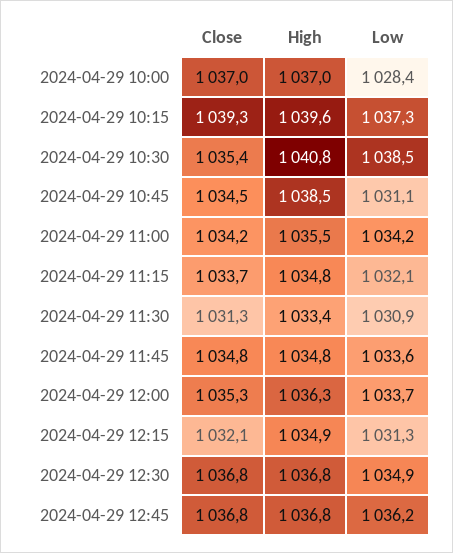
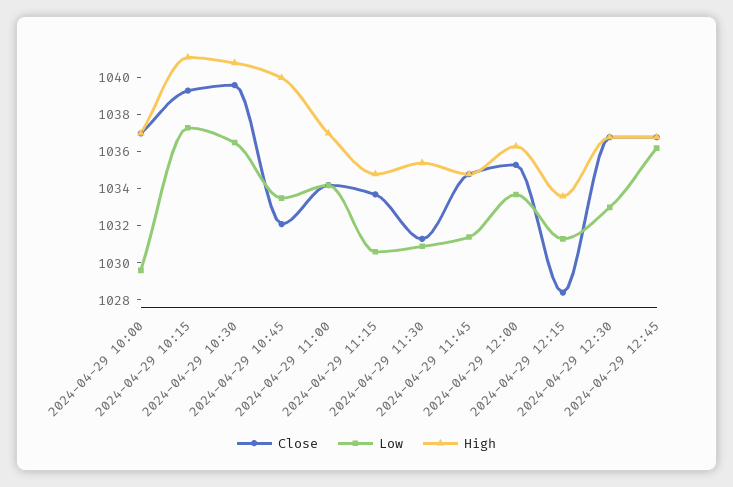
  {
    "Close": {
      "2024-04-29 10:00": 1037,
      "2024-04-29 10:15": 1039.3,
-     "2024-04-29 10:30": 1035.4,
+     "2024-04-29 10:30": 1039.5,
-     "2024-04-29 10:45": 1034.5,
+     "2024-04-29 10:45": 1032,
      "2024-04-29 11:00": 1034.2,
      "2024-04-29 11:15": 1033.7,
      "2024-04-29 11:30": 1031.3,
      "2024-04-29 11:45": 1034.8,
      "2024-04-29 12:00": 1035.3,
-     "2024-04-29 12:15": 1032.1,
+     "2024-04-29 12:15": 1028.5,
      "2024-04-29 12:30": 1036.8,
      "2024-04-29 12:45": 1036.8
    },
    "High": {
      "2024-04-29 10:00": 1037,
-     "2024-04-29 10:15": 1039.6,
+     "2024-04-29 10:15": 1041,
      "2024-04-29 10:30": 1040.8,
-     "2024-04-29 10:45": 1038.5,
+     "2024-04-29 10:45": 1040,
-     "2024-04-29 11:00": 1035.5,
+     "2024-04-29 11:00": 1037,
      "2024-04-29 11:15": 1034.8,
-     "2024-04-29 11:30": 1033.4,
+     "2024-04-29 11:30": 1035.5,
      "2024-04-29 11:45": 1034.8,
      "2024-04-29 12:00": 1036.3,
-     "2024-04-29 12:15": 1034.9,
+     "2024-04-29 12:15": 1033.5,
      "2024-04-29 12:30": 1036.8,
      "2024-04-29 12:45": 1036.8
    },
    "Low": {
-     "2024-04-29 10:00": 1028.4,
+     "2024-04-29 10:00": 1029.5,
      "2024-04-29 10:15": 1037.3,
-     "2024-04-29 10:30": 1038.5,
+     "2024-04-29 10:30": 1036.5,
-     "2024-04-29 10:45": 1031.1,
+     "2024-04-29 10:45": 1033.5,
      "2024-04-29 11:00": 1034.2,
-     "2024-04-29 11:15": 1032.1,
+     "2024-04-29 11:15": 1030.5,
      "2024-04-29 11:30": 1030.9,
-     "2024-04-29 11:45": 1033.6,
+     "2024-04-29 11:45": 1031.5,
      "2024-04-29 12:00": 1033.7,
      "2024-04-29 12:15": 1031.3,
-     "2024-04-29 12:30": 1034.9,
+     "2024-04-29 12:30": 1033,
      "2024-04-29 12:45": 1036.2
    }
  }

